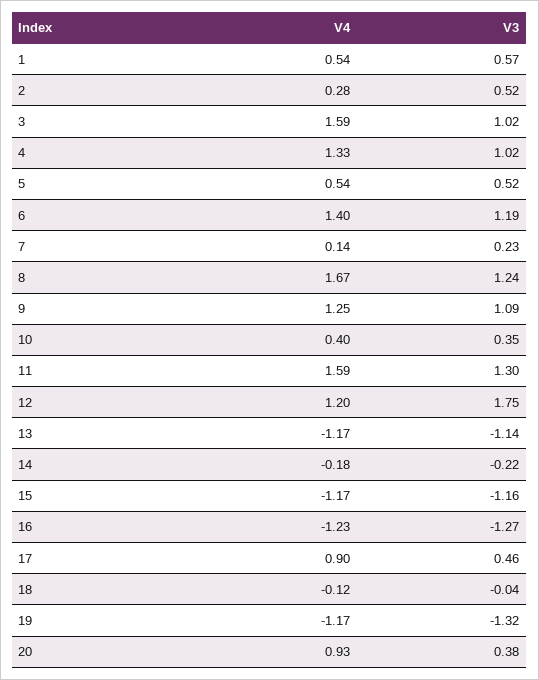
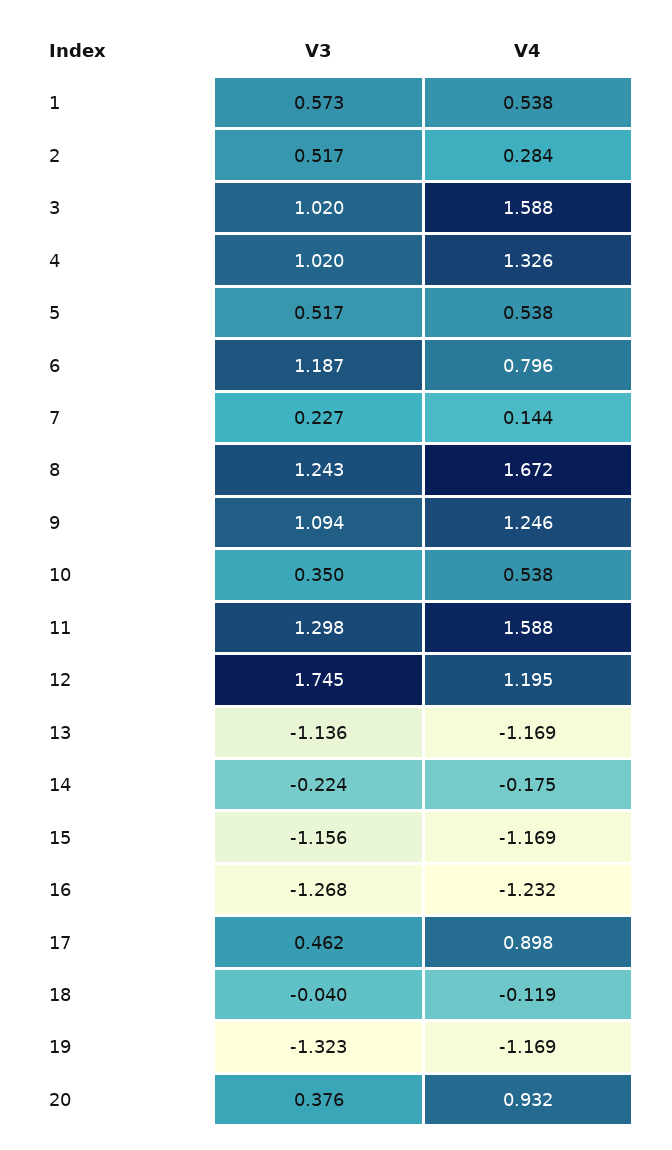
  {
    "V4": {
      "1": 0.538,
      "2": 0.284,
      "3": 1.588,
      "4": 1.326,
      "5": 0.538,
-     "6": 1.4,
+     "6": 0.796,
      "7": 0.144,
      "8": 1.672,
      "9": 1.246,
-     "10": 0.4,
+     "10": 0.538,
      "11": 1.588,
      "12": 1.195,
      "13": -1.169,
      "14": -0.175,
      "15": -1.169,
      "16": -1.232,
      "17": 0.898,
      "18": -0.119,
      "19": -1.169,
      "20": 0.932
    },
    "V3": {
      "1": 0.573,
      "2": 0.517,
      "3": 1.02,
      "4": 1.02,
      "5": 0.517,
      "6": 1.187,
      "7": 0.227,
      "8": 1.243,
      "9": 1.094,
      "10": 0.35,
      "11": 1.298,
      "12": 1.745,
      "13": -1.136,
      "14": -0.224,
      "15": -1.156,
      "16": -1.268,
      "17": 0.462,
      "18": -0.04,
      "19": -1.323,
      "20": 0.376
    }
  }

